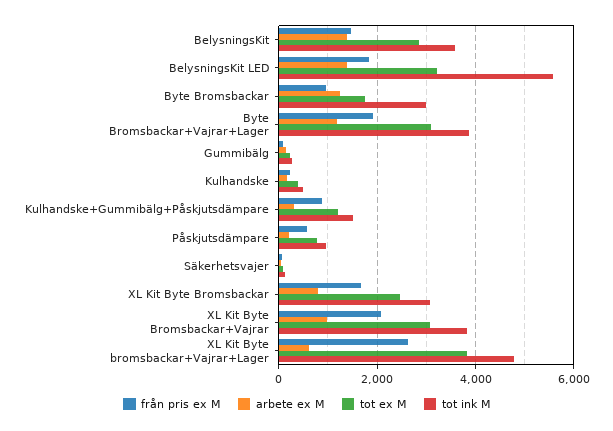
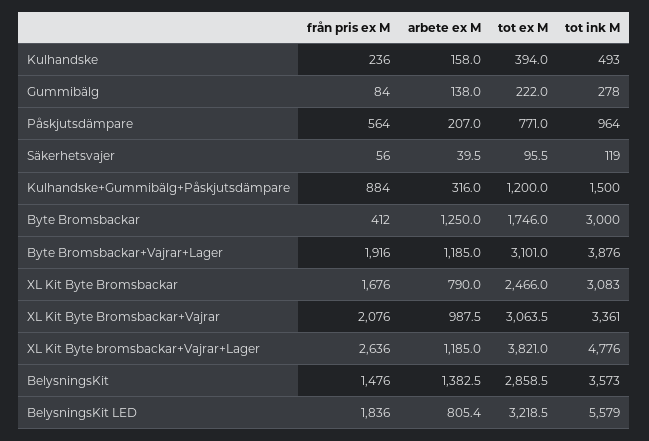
  {
    "från pris ex M": {
      "BelysningsKit": 1476,
      "BelysningsKit LED": 1836,
-     "Byte Bromsbackar": 1000,
+     "Byte Bromsbackar": 412,
      "Byte Bromsbackar+Vajrar+Lager": 1916,
      "Gummibälg": 84,
      "Kulhandske": 236,
      "Kulhandske+Gummibälg+Påskjutsdämpare": 884,
      "Påskjutsdämpare": 564,
      "Säkerhetsvajer": 56,
      "XL Kit Byte Bromsbackar": 1676,
      "XL Kit Byte Bromsbackar+Vajrar": 2076,
      "XL Kit Byte bromsbackar+Vajrar+Lager": 2636
    },
    "arbete ex M": {
      "BelysningsKit": 1382.5,
-     "BelysningsKit LED": 1400,
+     "BelysningsKit LED": 805.4,
      "Byte Bromsbackar": 1250,
      "Byte Bromsbackar+Vajrar+Lager": 1185,
      "Gummibälg": 138,
      "Kulhandske": 158,
      "Kulhandske+Gummibälg+Påskjutsdämpare": 316,
      "Påskjutsdämpare": 207,
      "Säkerhetsvajer": 39.5,
      "XL Kit Byte Bromsbackar": 790,
      "XL Kit Byte Bromsbackar+Vajrar": 987.5,
-     "XL Kit Byte bromsbackar+Vajrar+Lager": 600
+     "XL Kit Byte bromsbackar+Vajrar+Lager": 1185
    },
    "tot ex M": {
      "BelysningsKit": 2858.5,
      "BelysningsKit LED": 3218.5,
      "Byte Bromsbackar": 1746,
      "Byte Bromsbackar+Vajrar+Lager": 3101,
      "Gummibälg": 222,
      "Kulhandske": 394,
      "Kulhandske+Gummibälg+Påskjutsdämpare": 1200,
      "Påskjutsdämpare": 771,
      "Säkerhetsvajer": 95.5,
      "XL Kit Byte Bromsbackar": 2466,
      "XL Kit Byte Bromsbackar+Vajrar": 3063.5,
      "XL Kit Byte bromsbackar+Vajrar+Lager": 3821
    },
    "tot ink M": {
      "BelysningsKit": 3573,
      "BelysningsKit LED": 5579,
      "Byte Bromsbackar": 3000,
      "Byte Bromsbackar+Vajrar+Lager": 3876,
      "Gummibälg": 278,
      "Kulhandske": 493,
      "Kulhandske+Gummibälg+Påskjutsdämpare": 1500,
      "Påskjutsdämpare": 964,
      "Säkerhetsvajer": 119,
      "XL Kit Byte Bromsbackar": 3083,
-     "XL Kit Byte Bromsbackar+Vajrar": 3800,
+     "XL Kit Byte Bromsbackar+Vajrar": 3361,
      "XL Kit Byte bromsbackar+Vajrar+Lager": 4776
    }
  }

